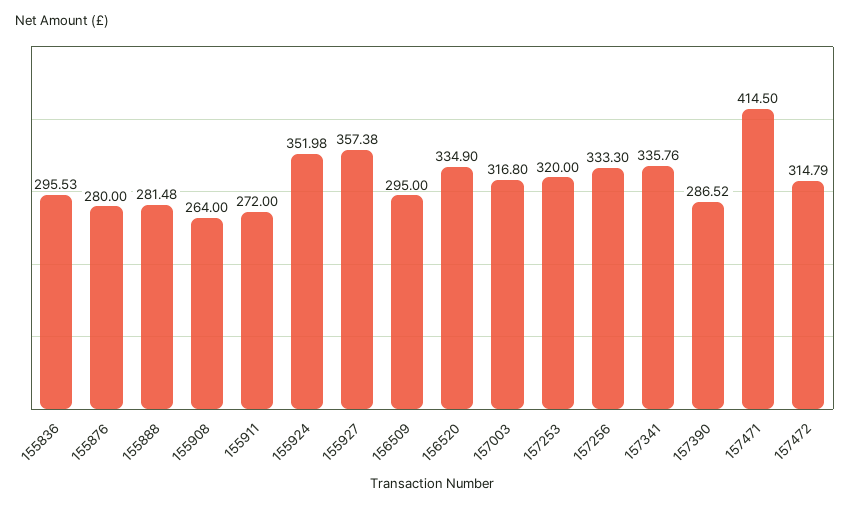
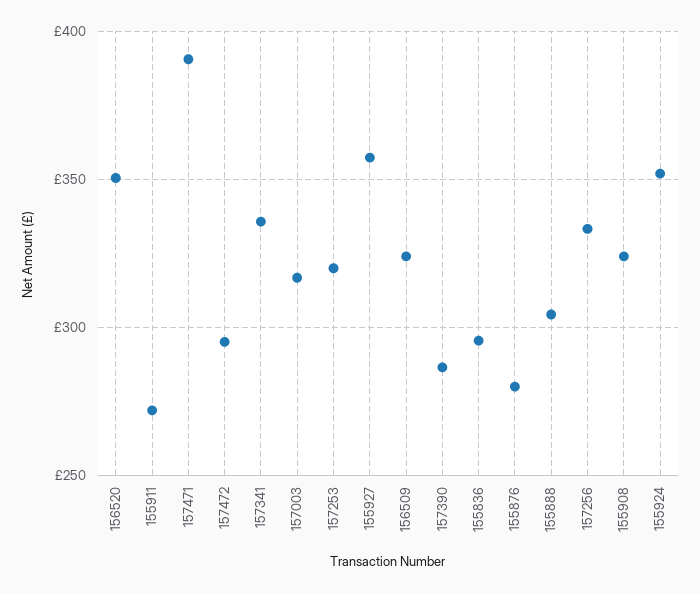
  {
    "155836": 295.53,
    "155876": 280,
-   "155888": 281.48,
+   "155888": 305,
-   "155908": 264,
+   "155908": 325,
    "155911": 272,
    "155924": 351.98,
    "155927": 357.38,
-   "156509": 295,
+   "156509": 325,
-   "156520": 334.9,
+   "156520": 350,
    "157003": 316.8,
    "157253": 320,
    "157256": 333.3,
    "157341": 335.76,
    "157390": 286.52,
-   "157471": 414.5,
+   "157471": 390,
-   "157472": 314.79
+   "157472": 295
  }

